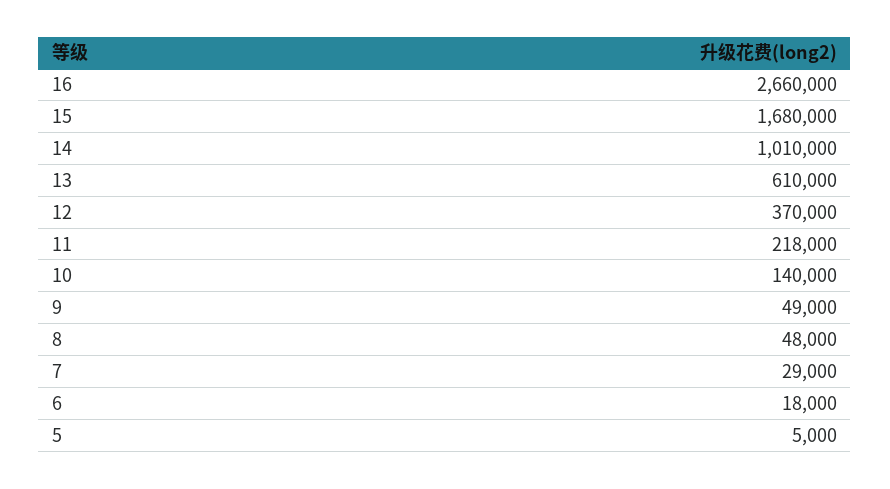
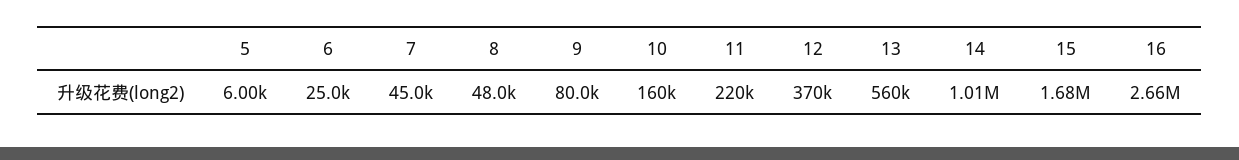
  {
    "16": 2660000,
    "15": 1680000,
    "14": 1010000,
-   "13": 610000,
+   "13": 560000,
    "12": 370000,
-   "11": 218000,
+   "11": 220000,
-   "10": 140000,
+   "10": 160000,
-   "9": 49000,
+   "9": 80000,
    "8": 48000,
-   "7": 29000,
+   "7": 45000,
-   "6": 18000,
+   "6": 25000,
-   "5": 5000
+   "5": 6000
  }

